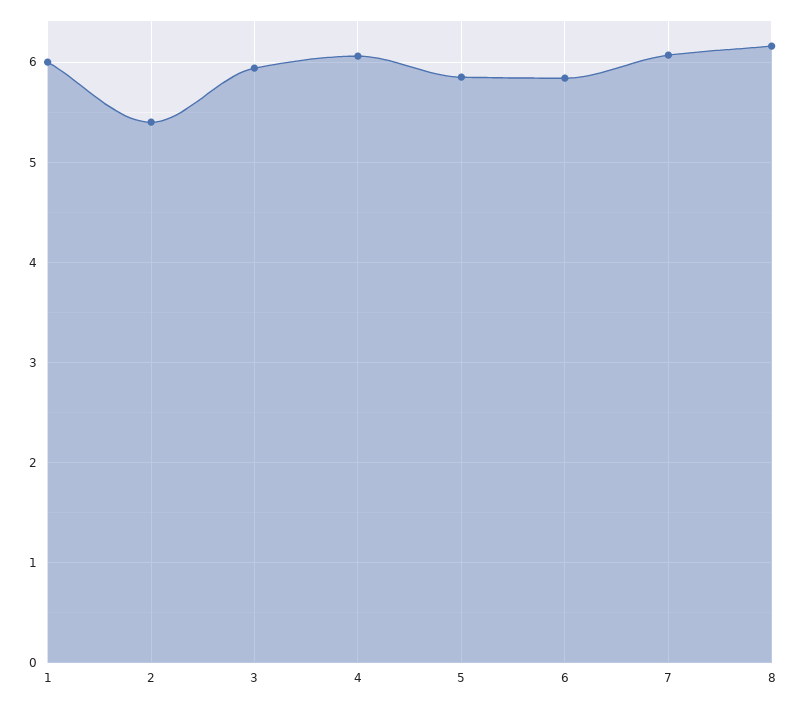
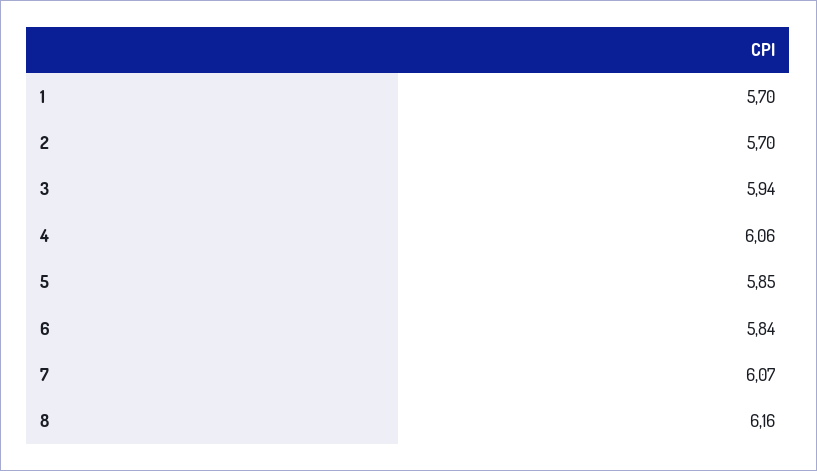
  {
-   "1": 6,
+   "1": 5.7,
-   "2": 5.4,
+   "2": 5.7,
    "3": 5.94,
    "4": 6.06,
    "5": 5.85,
    "6": 5.84,
    "7": 6.07,
    "8": 6.16
  }

